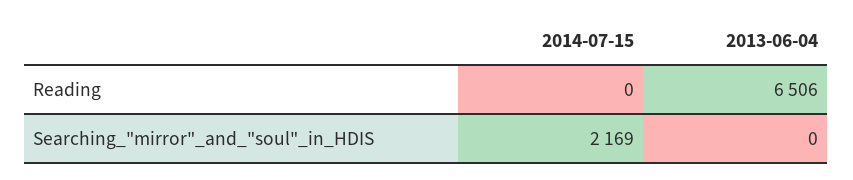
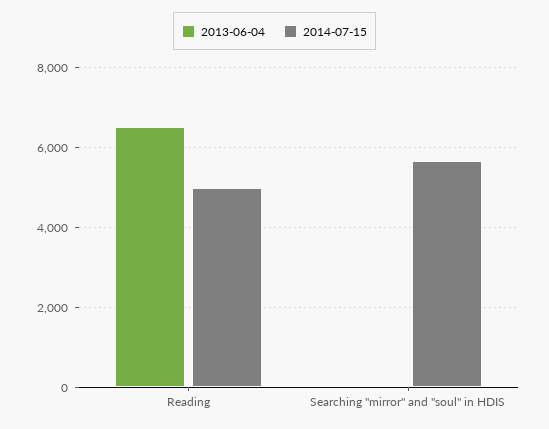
  {
    "2014-07-15": {
-     "Reading": 0,
+     "Reading": 5000,
-     "Searching_\"mirror\"_and_\"soul\"_in_HDIS": 2169
+     "Searching_\"mirror\"_and_\"soul\"_in_HDIS": 5600
    },
    "2013-06-04": {
      "Reading": 6506,
      "Searching_\"mirror\"_and_\"soul\"_in_HDIS": 0
    }
  }

